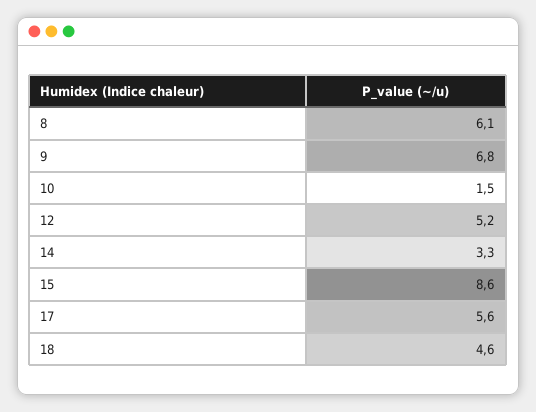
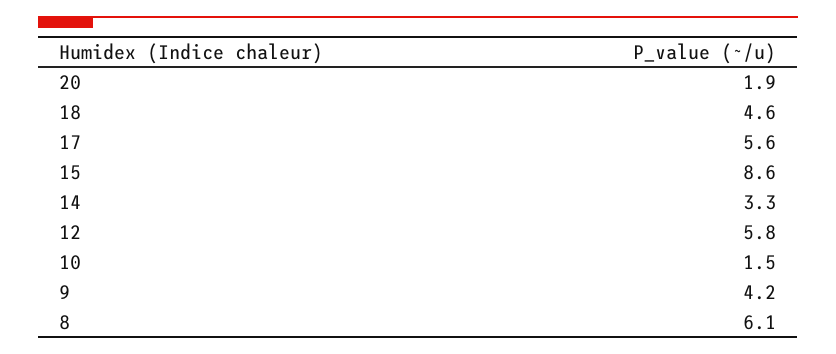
  {
    "8": 6.1,
-   "9": 6.8,
+   "9": 4.2,
    "10": 1.5,
-   "12": 5.2,
+   "12": 5.8,
    "14": 3.3,
    "15": 8.6,
    "17": 5.6,
-   "18": 4.6
+   "18": 4.6,
+   "20": 1.9
  }

